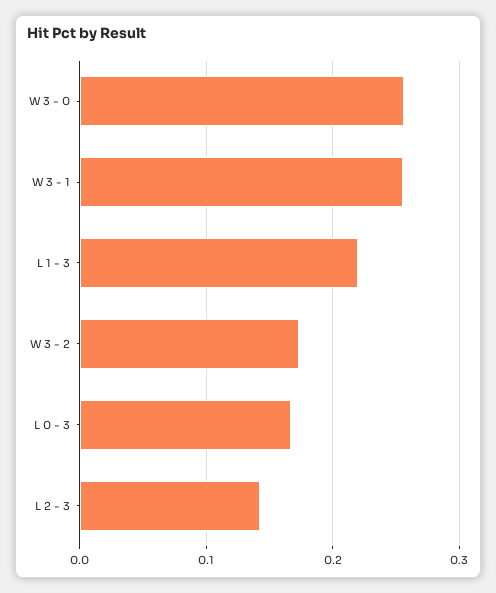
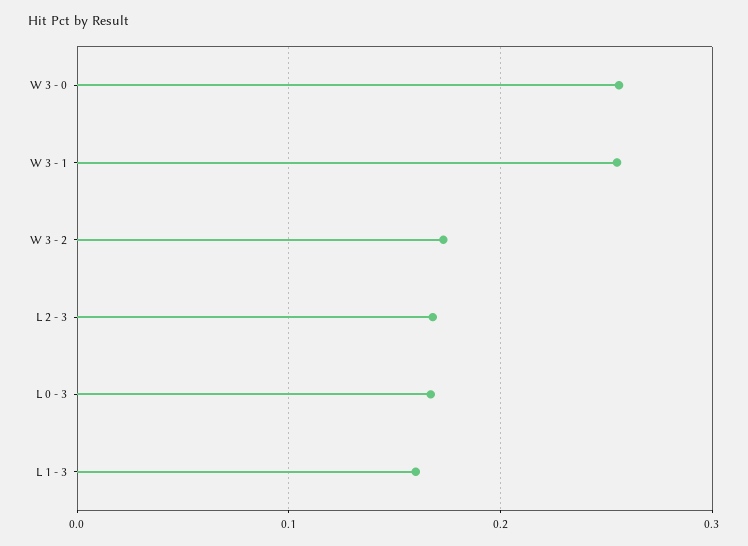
  {
    "W 3 - 0": 0.26,
    "W 3 - 1": 0.26,
-   "L 1 - 3": 0.22,
+   "L 1 - 3": 0.16,
    "W 3 - 2": 0.17,
    "L 0 - 3": 0.17,
-   "L 2 - 3": 0.14
+   "L 2 - 3": 0.17
  }

